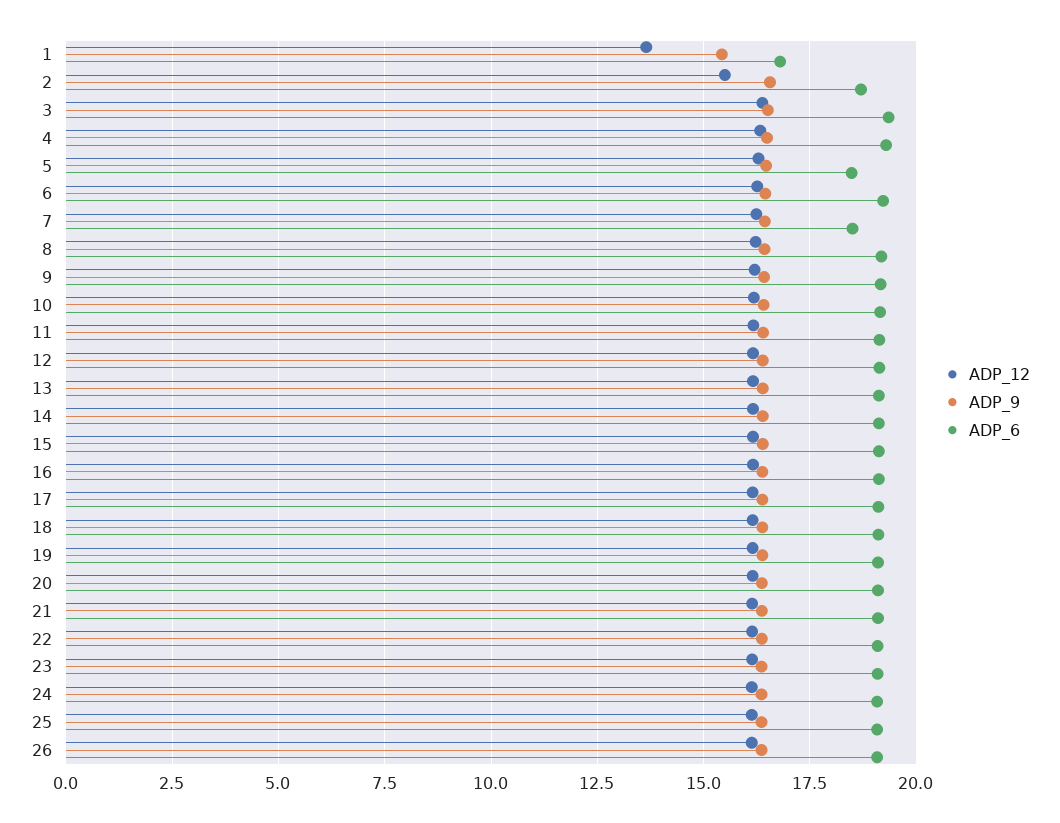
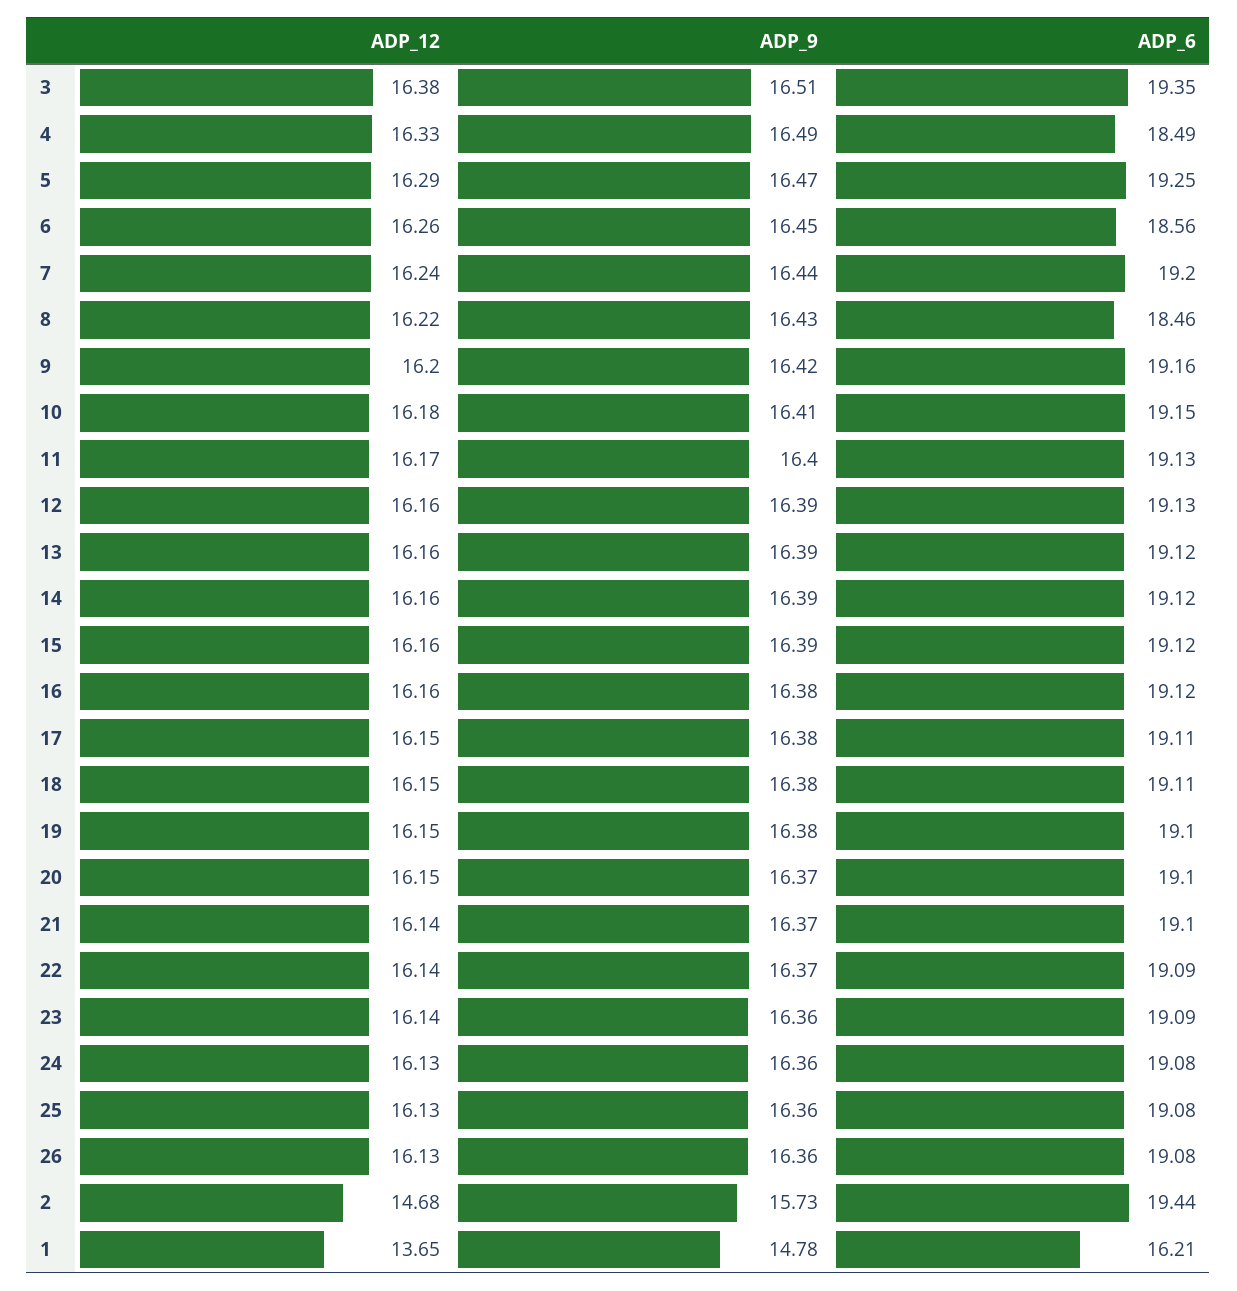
  {
    "ADP_12": {
      "1": 13.65,
-     "2": 15.5,
+     "2": 14.68,
      "3": 16.38,
      "4": 16.33,
      "5": 16.29,
      "6": 16.26,
      "7": 16.24,
      "8": 16.22,
      "9": 16.2,
      "10": 16.18,
      "11": 16.17,
      "12": 16.16,
      "13": 16.16,
      "14": 16.16,
      "15": 16.16,
      "16": 16.16,
      "17": 16.15,
      "18": 16.15,
      "19": 16.15,
      "20": 16.15,
      "21": 16.14,
      "22": 16.14,
      "23": 16.14,
      "24": 16.13,
      "25": 16.13,
      "26": 16.13
    },
    "ADP_9": {
-     "1": 15.5,
+     "1": 14.78,
-     "2": 16.5,
+     "2": 15.73,
      "3": 16.51,
      "4": 16.49,
      "5": 16.47,
      "6": 16.45,
      "7": 16.44,
      "8": 16.43,
      "9": 16.42,
      "10": 16.41,
      "11": 16.4,
      "12": 16.39,
      "13": 16.39,
      "14": 16.39,
      "15": 16.39,
      "16": 16.38,
      "17": 16.38,
      "18": 16.38,
      "19": 16.38,
      "20": 16.37,
      "21": 16.37,
      "22": 16.37,
      "23": 16.36,
      "24": 16.36,
      "25": 16.36,
      "26": 16.36
    },
    "ADP_6": {
-     "1": 16.75,
+     "1": 16.21,
-     "2": 18.75,
+     "2": 19.44,
      "3": 19.35,
-     "4": 19.25,
+     "4": 18.49,
-     "5": 18.5,
+     "5": 19.25,
-     "6": 19.25,
+     "6": 18.56,
-     "7": 18.5,
+     "7": 19.2,
-     "8": 19.25,
+     "8": 18.46,
      "9": 19.16,
      "10": 19.15,
      "11": 19.13,
      "12": 19.13,
      "13": 19.12,
      "14": 19.12,
      "15": 19.12,
      "16": 19.12,
      "17": 19.11,
      "18": 19.11,
      "19": 19.1,
      "20": 19.1,
      "21": 19.1,
      "22": 19.09,
      "23": 19.09,
      "24": 19.08,
      "25": 19.08,
      "26": 19.08
    }
  }

